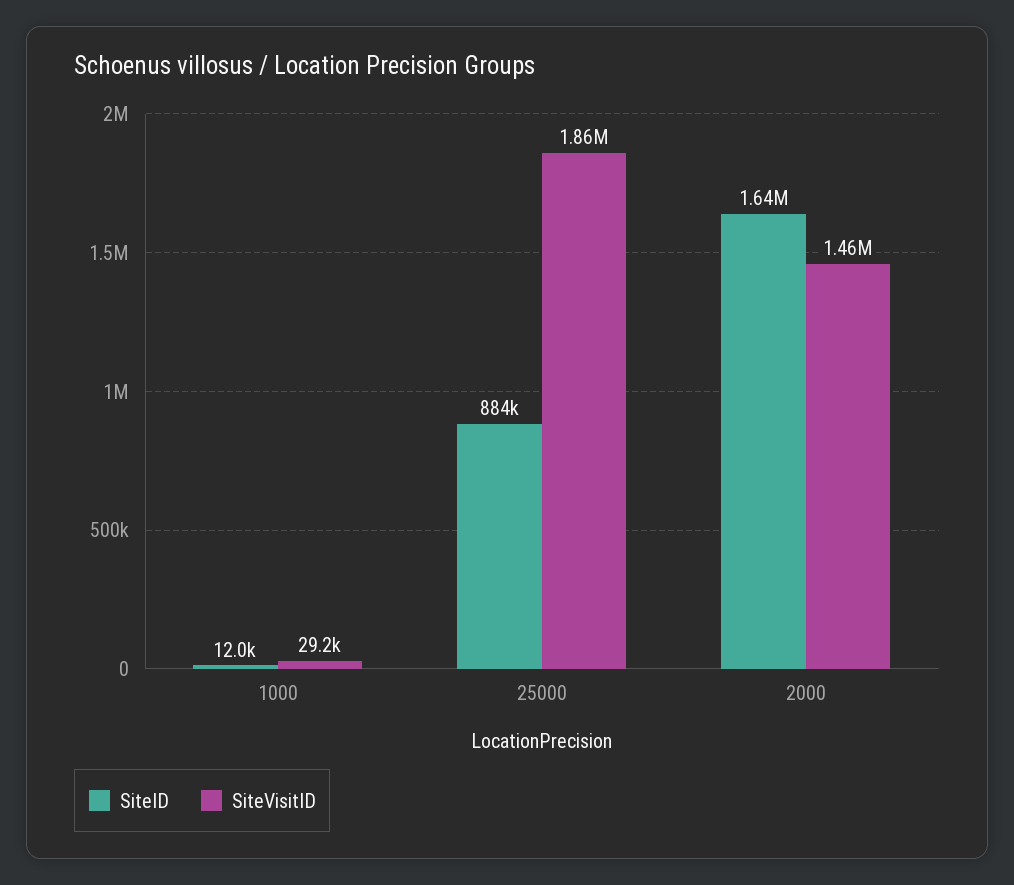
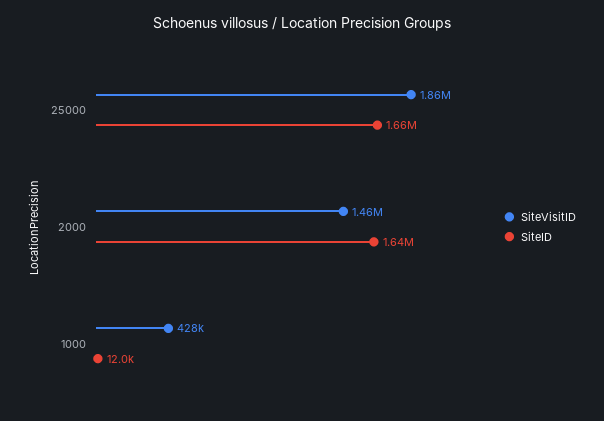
  {
    "SiteID": {
      "1000": 12000,
-     "25000": 884000,
+     "25000": 1660000,
      "2000": 1640000
    },
    "SiteVisitID": {
-     "1000": 29200,
+     "1000": 428000,
      "25000": 1860000,
      "2000": 1460000
    }
  }

